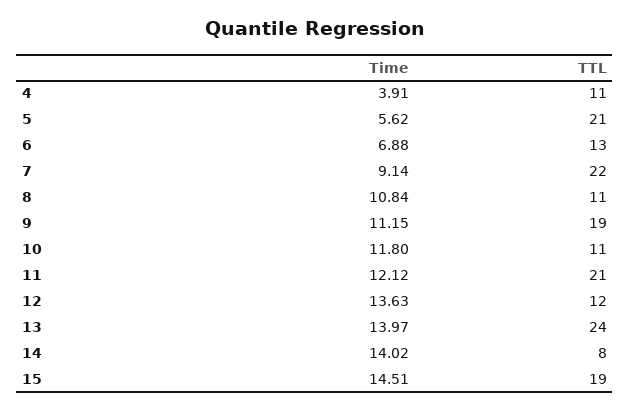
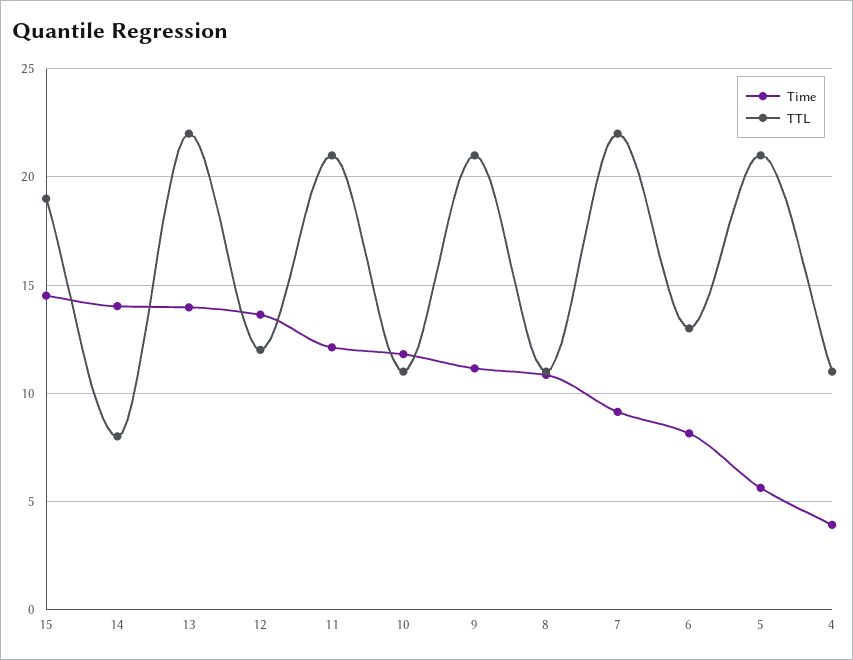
  {
    "Time": {
      "4": 3.91,
      "5": 5.62,
-     "6": 6.88,
+     "6": 8,
      "7": 9.14,
      "8": 10.84,
      "9": 11.15,
      "10": 11.8,
      "11": 12.12,
      "12": 13.63,
      "13": 13.97,
      "14": 14.02,
      "15": 14.51
    },
    "TTL": {
      "4": 11,
      "5": 21,
      "6": 13,
      "7": 22,
      "8": 11,
-     "9": 19,
+     "9": 21,
      "10": 11,
      "11": 21,
      "12": 12,
-     "13": 24,
+     "13": 22,
      "14": 8,
      "15": 19
    }
  }

